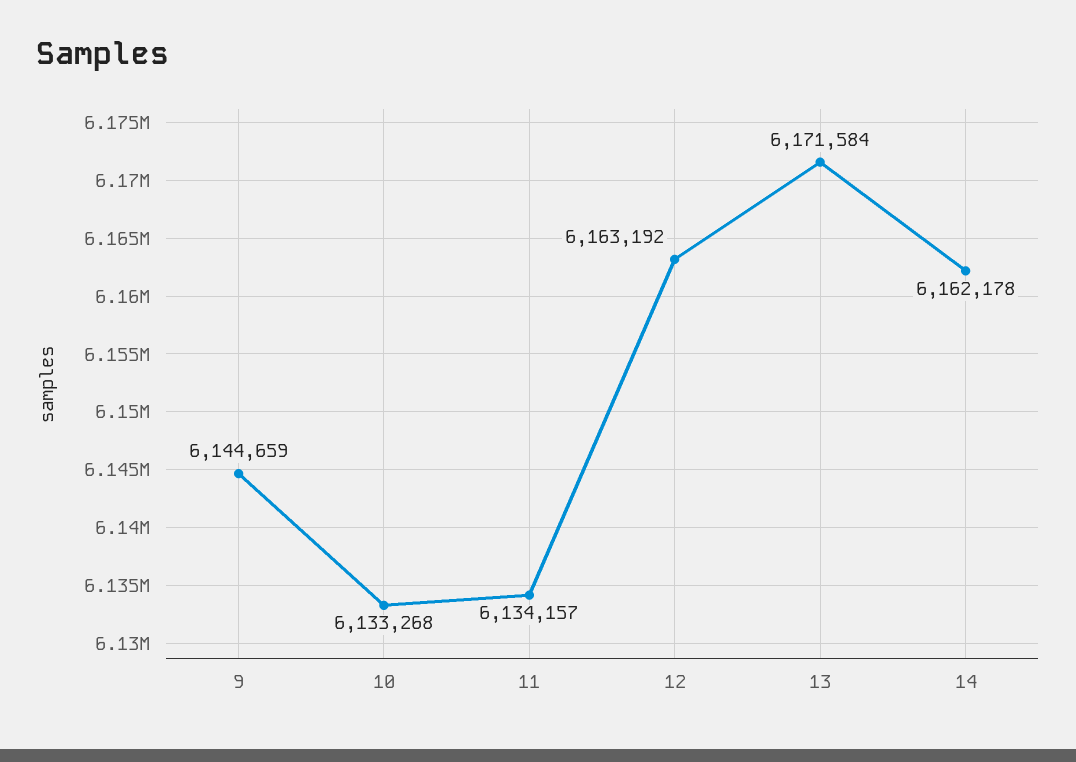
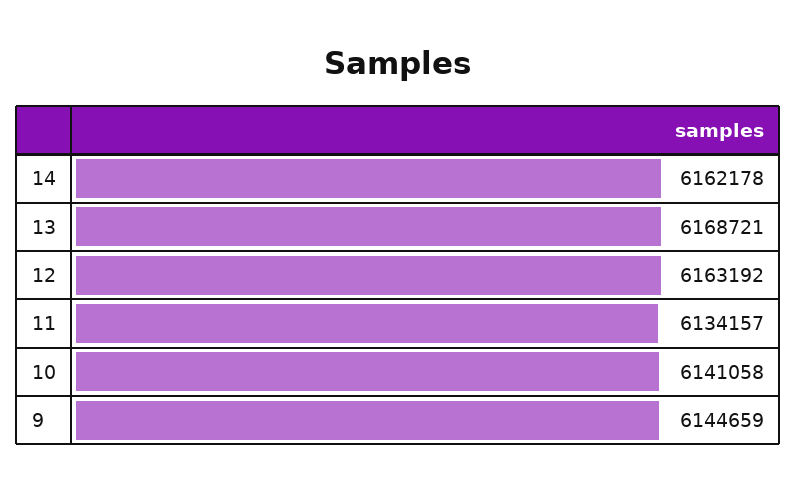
  {
    "9": 6144659,
-   "10": 6133268,
+   "10": 6141058,
    "11": 6134157,
    "12": 6163192,
-   "13": 6171584,
+   "13": 6168721,
    "14": 6162178
  }

